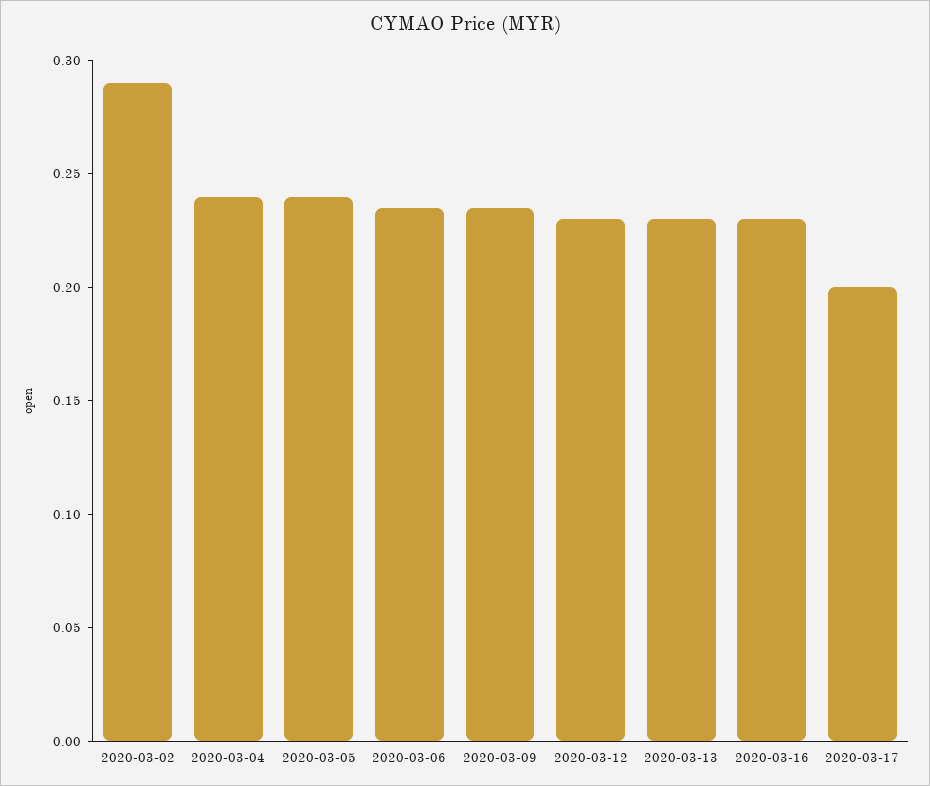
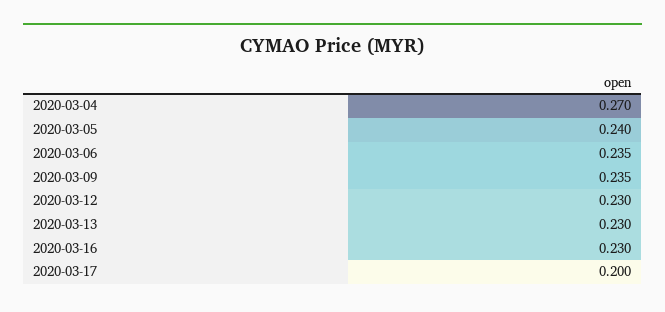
  {
-   "2020-03-02": 0.29,
-   "2020-03-04": 0.24,
+   "2020-03-04": 0.27,
    "2020-03-05": 0.24,
    "2020-03-06": 0.235,
    "2020-03-09": 0.235,
    "2020-03-12": 0.23,
    "2020-03-13": 0.23,
    "2020-03-16": 0.23,
    "2020-03-17": 0.2
  }

